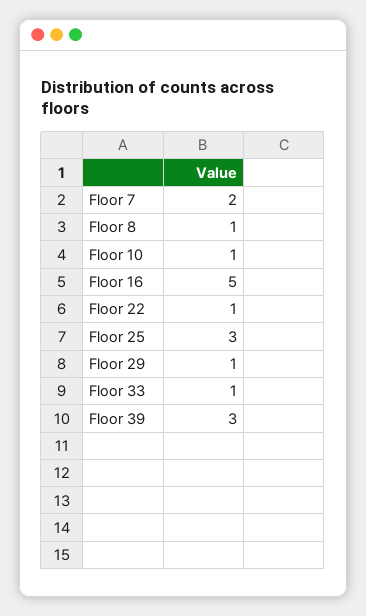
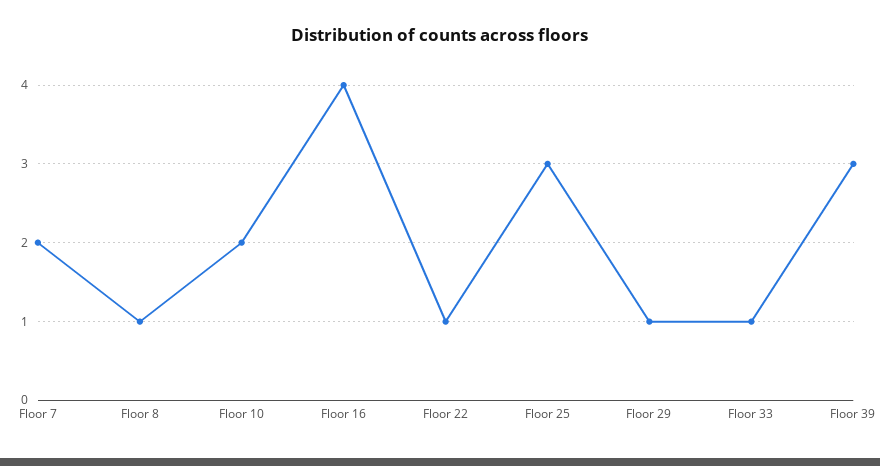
  {
    "Floor 7": 2,
    "Floor 8": 1,
-   "Floor 10": 1,
+   "Floor 10": 2,
-   "Floor 16": 5,
+   "Floor 16": 4,
    "Floor 22": 1,
    "Floor 25": 3,
    "Floor 29": 1,
    "Floor 33": 1,
    "Floor 39": 3
  }

